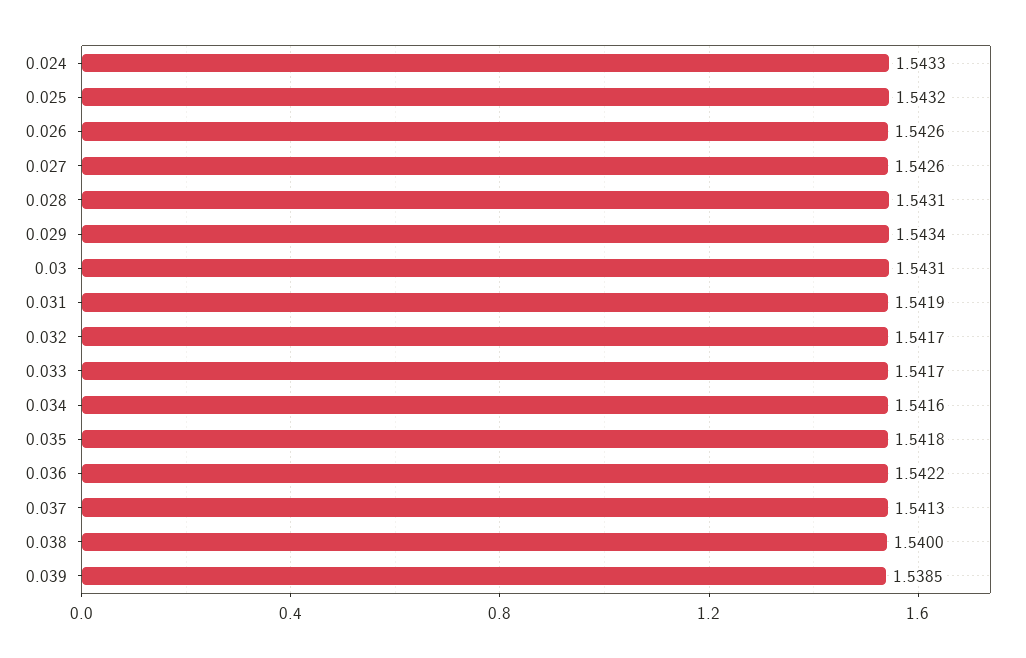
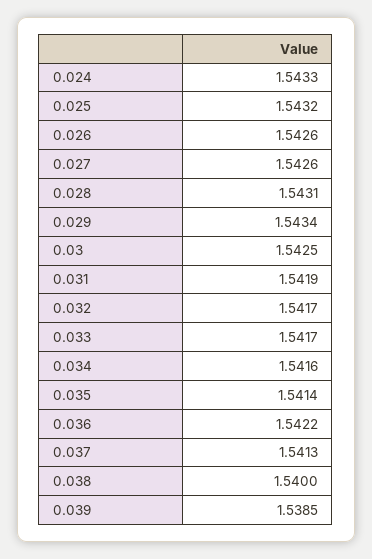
  {
    "0.024": 1.5433,
    "0.025": 1.5432,
    "0.026": 1.5426,
    "0.027": 1.5426,
    "0.028": 1.5431,
    "0.029": 1.5434,
-   "0.03": 1.5431,
+   "0.03": 1.5425,
    "0.031": 1.5419,
    "0.032": 1.5417,
    "0.033": 1.5417,
    "0.034": 1.5416,
-   "0.035": 1.5418,
+   "0.035": 1.5414,
    "0.036": 1.5422,
    "0.037": 1.5413,
    "0.038": 1.54,
    "0.039": 1.5385
  }

